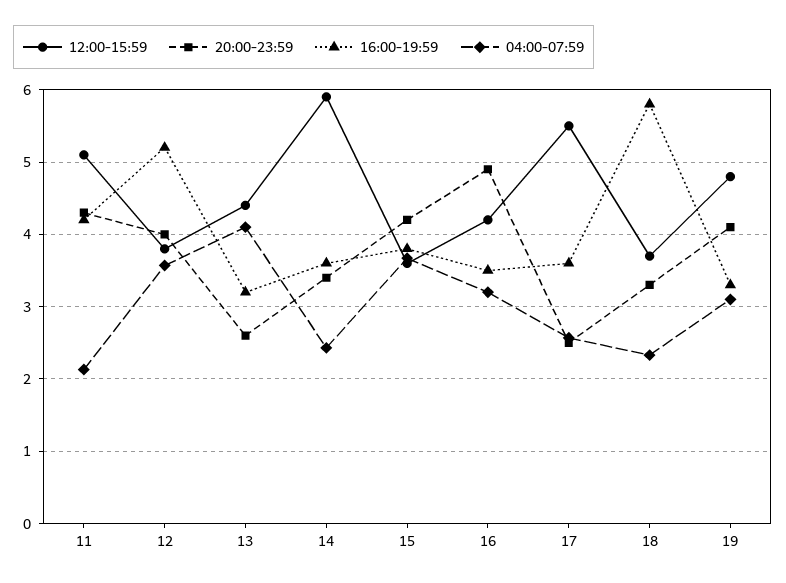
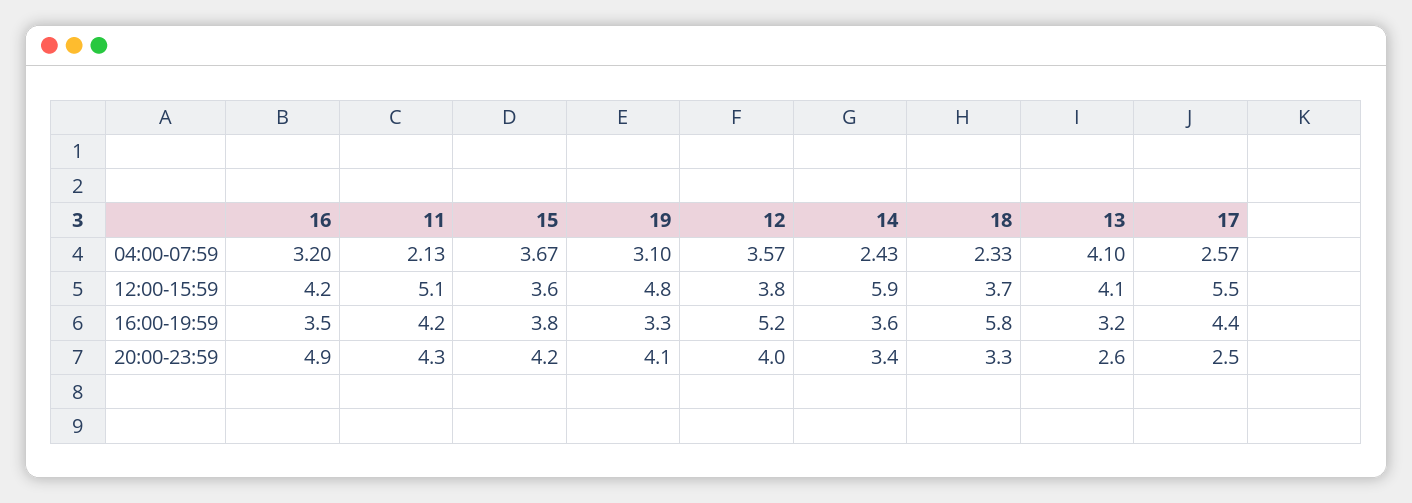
  {
    "12:00-15:59": {
      "11": 5.1,
      "12": 3.8,
-     "13": 4.4,
+     "13": 4.1,
      "14": 5.9,
      "15": 3.6,
      "16": 4.2,
      "17": 5.5,
      "18": 3.7,
      "19": 4.8
    },
    "20:00-23:59": {
      "11": 4.3,
      "12": 4,
      "13": 2.6,
      "14": 3.4,
      "15": 4.2,
      "16": 4.9,
      "17": 2.5,
      "18": 3.3,
      "19": 4.1
    },
    "16:00-19:59": {
      "11": 4.2,
      "12": 5.2,
      "13": 3.2,
      "14": 3.6,
      "15": 3.8,
      "16": 3.5,
-     "17": 3.6,
+     "17": 4.4,
      "18": 5.8,
      "19": 3.3
    },
    "04:00-07:59": {
      "11": 2.13,
      "12": 3.57,
      "13": 4.1,
      "14": 2.43,
      "15": 3.67,
      "16": 3.2,
      "17": 2.57,
      "18": 2.33,
      "19": 3.1
    }
  }

